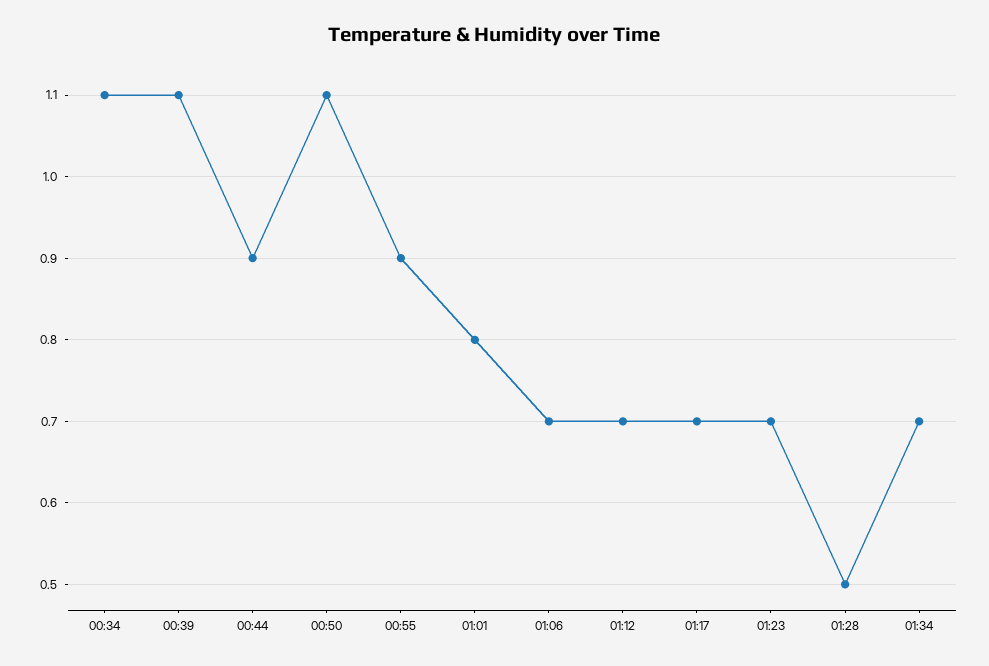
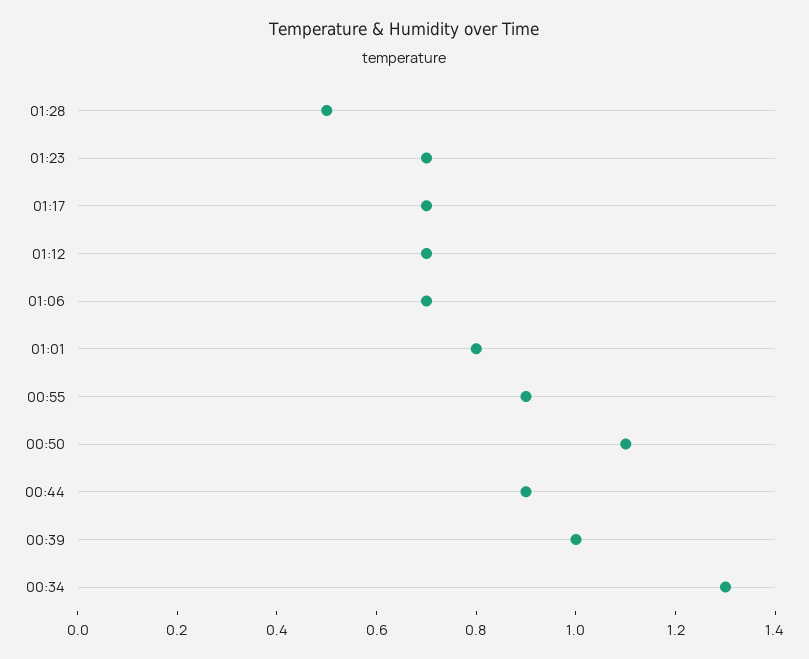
  {
-   "00:34": 1.1,
+   "00:34": 1.3,
-   "00:39": 1.1,
+   "00:39": 1,
    "00:44": 0.9,
    "00:50": 1.1,
    "00:55": 0.9,
    "01:01": 0.8,
    "01:06": 0.7,
    "01:12": 0.7,
    "01:17": 0.7,
    "01:23": 0.7,
-   "01:28": 0.5,
+   "01:28": 0.5
-   "01:34": 0.7
  }

